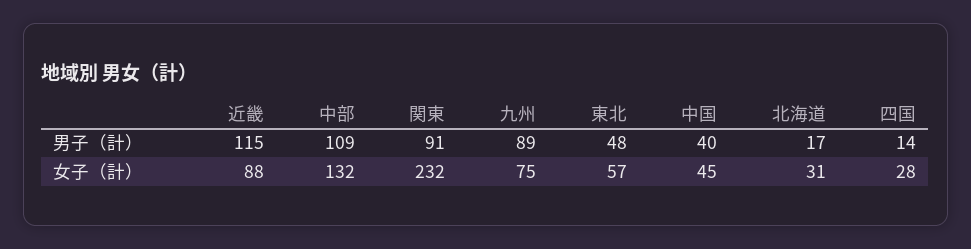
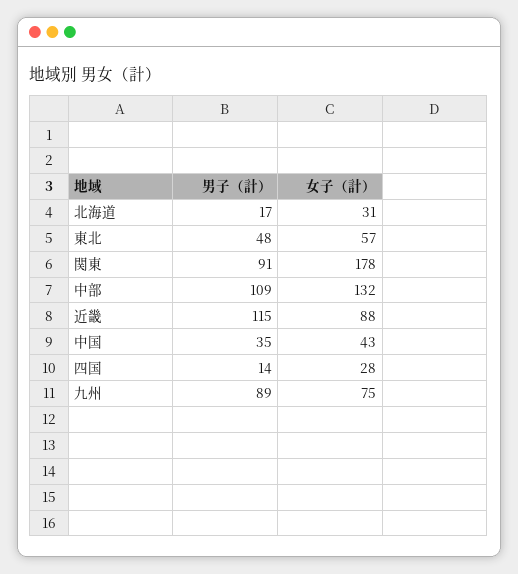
  {
    "近畿": {
      "男子（計）": 115,
      "女子（計）": 88
    },
    "中部": {
      "男子（計）": 109,
      "女子（計）": 132
    },
    "関東": {
      "男子（計）": 91,
-     "女子（計）": 232
+     "女子（計）": 178
    },
    "九州": {
      "男子（計）": 89,
      "女子（計）": 75
    },
    "東北": {
      "男子（計）": 48,
      "女子（計）": 57
    },
    "中国": {
-     "男子（計）": 40,
+     "男子（計）": 35,
-     "女子（計）": 45
+     "女子（計）": 43
    },
    "北海道": {
      "男子（計）": 17,
      "女子（計）": 31
    },
    "四国": {
      "男子（計）": 14,
      "女子（計）": 28
    }
  }

